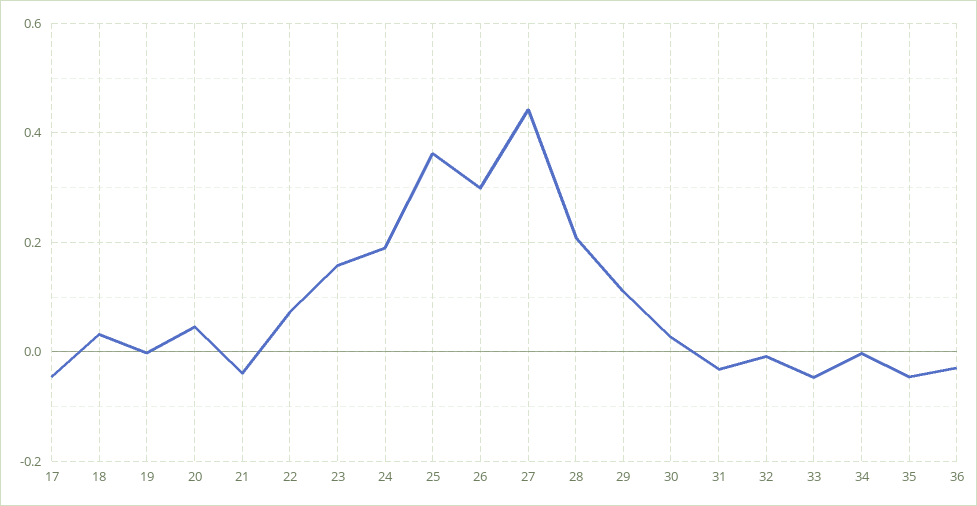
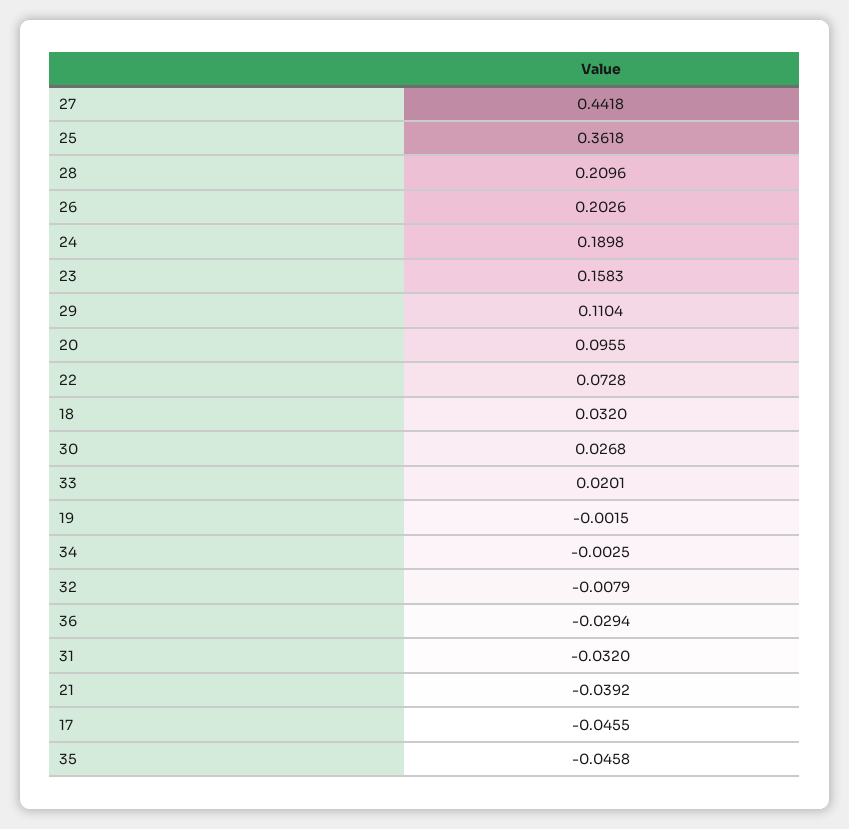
  {
    "17": -0.0455,
    "18": 0.032,
    "19": -0.0015,
-   "20": 0.04,
+   "20": 0.0955,
    "21": -0.0392,
    "22": 0.0728,
    "23": 0.1583,
    "24": 0.1898,
    "25": 0.3618,
-   "26": 0.3,
+   "26": 0.2026,
    "27": 0.4418,
    "28": 0.2096,
    "29": 0.1104,
    "30": 0.0268,
    "31": -0.032,
    "32": -0.0079,
-   "33": -0.04,
+   "33": 0.0201,
    "34": -0.0025,
    "35": -0.0458,
    "36": -0.0294
  }

